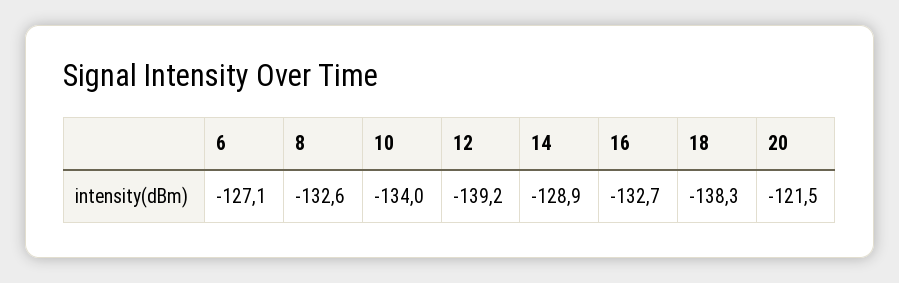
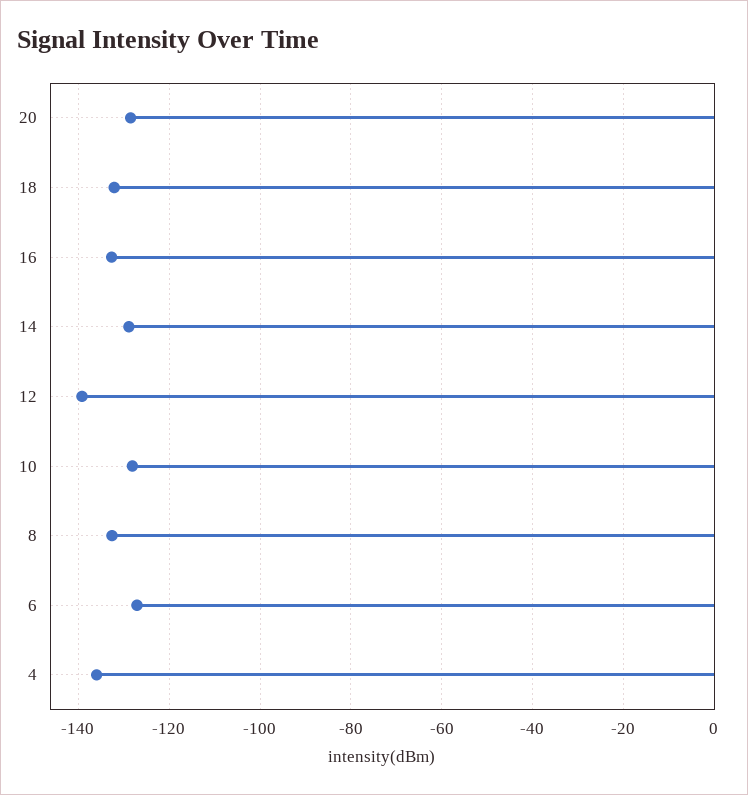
  {
    "6": -127.1,
    "8": -132.6,
-   "10": -134,
+   "10": -128,
    "12": -139.2,
    "14": -128.9,
    "16": -132.7,
-   "18": -138.3,
+   "18": -132,
-   "20": -121.5
+   "20": -128,
+   "4": -136
  }

